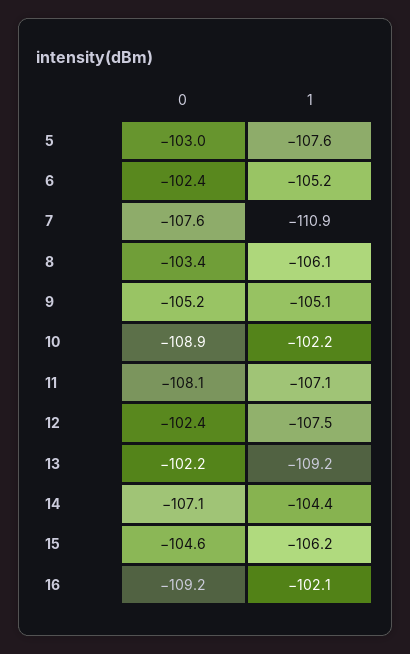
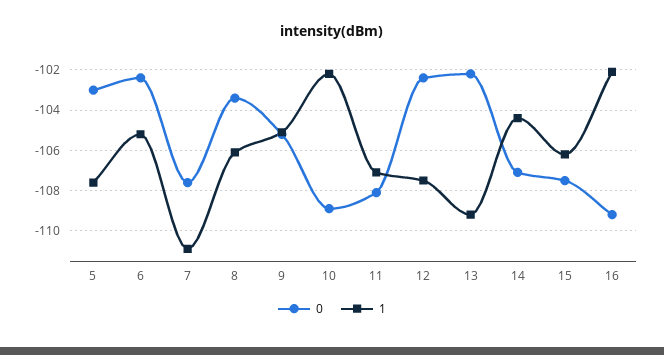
  {
    "0": {
      "5": -103,
      "6": -102.4,
      "7": -107.6,
      "8": -103.4,
      "9": -105.2,
      "10": -108.9,
      "11": -108.1,
      "12": -102.4,
      "13": -102.2,
      "14": -107.1,
-     "15": -104.6,
+     "15": -107.5,
      "16": -109.2
    },
    "1": {
      "5": -107.6,
      "6": -105.2,
      "7": -110.9,
      "8": -106.1,
      "9": -105.1,
      "10": -102.2,
      "11": -107.1,
      "12": -107.5,
      "13": -109.2,
      "14": -104.4,
      "15": -106.2,
      "16": -102.1
    }
  }

